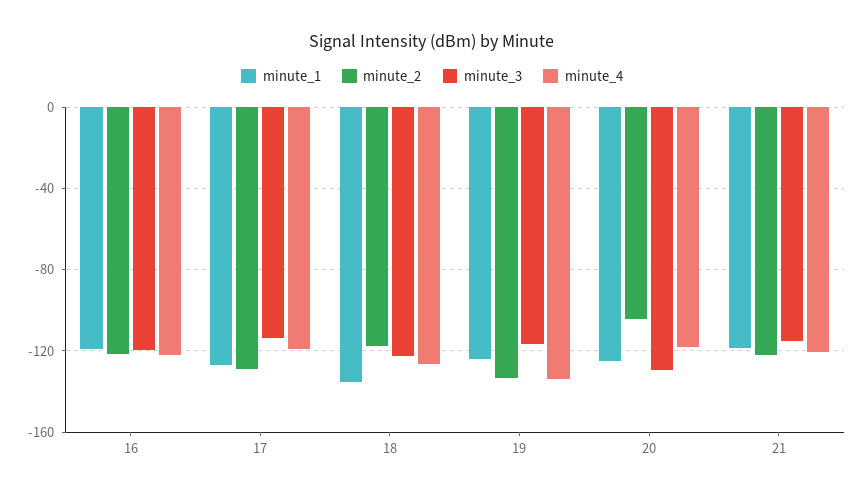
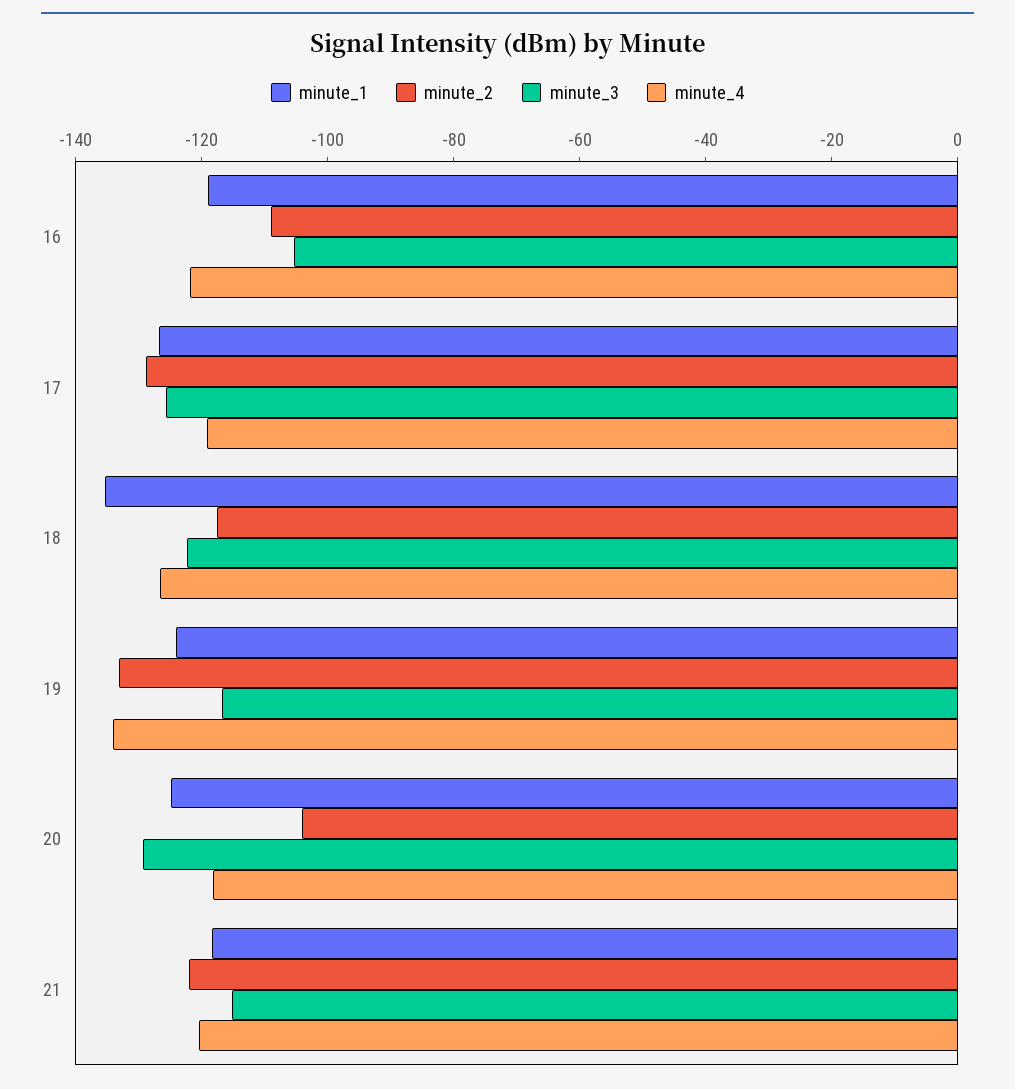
  {
    "minute_1": {
      "16": -120,
      "17": -125,
      "18": -135,
      "19": -125,
      "20": -125,
      "21": -120
    },
    "minute_2": {
-     "16": -120,
+     "16": -110,
      "17": -130,
      "18": -120,
      "19": -135,
      "20": -105,
      "21": -120
    },
    "minute_3": {
-     "16": -120,
+     "16": -105,
-     "17": -115,
+     "17": -125,
      "18": -120,
      "19": -115,
      "20": -130,
      "21": -115
    },
    "minute_4": {
      "16": -120,
      "17": -120,
      "18": -125,
      "19": -135,
      "20": -120,
      "21": -120
    }
  }

